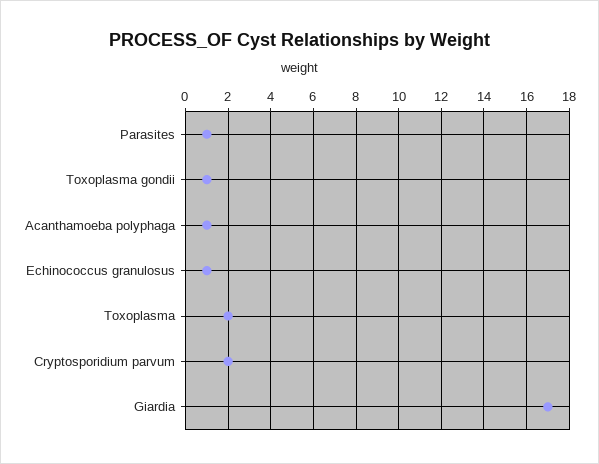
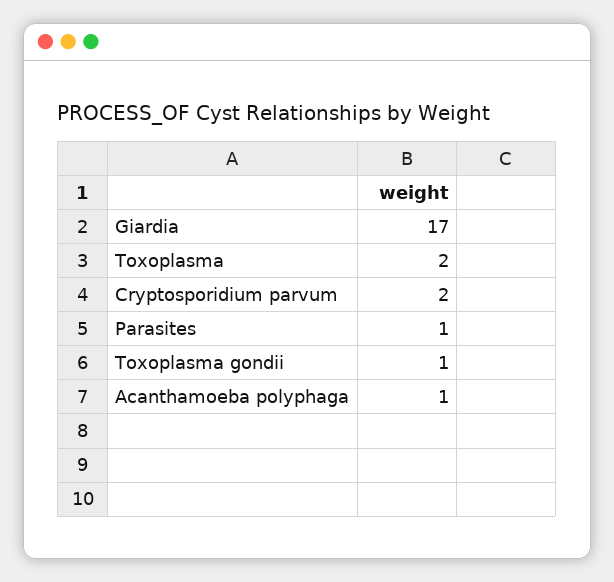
  {
    "Parasites": 1,
    "Toxoplasma gondii": 1,
    "Acanthamoeba polyphaga": 1,
-   "Echinococcus granulosus": 1,
    "Toxoplasma": 2,
    "Cryptosporidium parvum": 2,
    "Giardia": 17
  }

